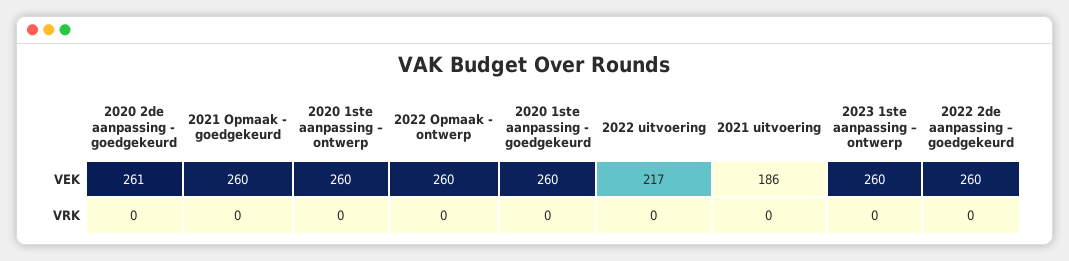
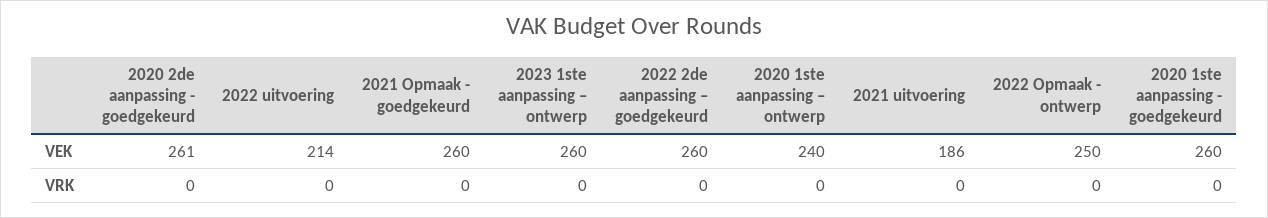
  {
    "2020 2de aanpassing - goedgekeurd": {
      "VEK": 261,
      "VRK": 0
    },
    "2021 Opmaak - goedgekeurd": {
      "VEK": 260,
      "VRK": 0
    },
    "2020 1ste aanpassing – ontwerp": {
-     "VEK": 260,
+     "VEK": 240,
      "VRK": 0
    },
    "2022 Opmaak - ontwerp": {
-     "VEK": 260,
+     "VEK": 250,
      "VRK": 0
    },
    "2020 1ste aanpassing - goedgekeurd": {
      "VEK": 260,
      "VRK": 0
    },
    "2022 uitvoering": {
-     "VEK": 217,
+     "VEK": 214,
      "VRK": 0
    },
    "2021 uitvoering": {
      "VEK": 186,
      "VRK": 0
    },
    "2023 1ste aanpassing – ontwerp": {
      "VEK": 260,
      "VRK": 0
    },
    "2022 2de aanpassing – goedgekeurd": {
      "VEK": 260,
      "VRK": 0
    }
  }

